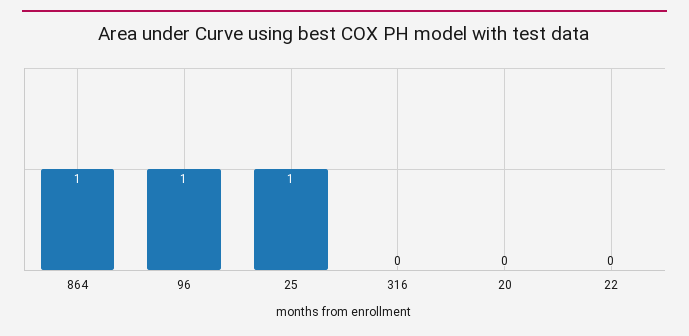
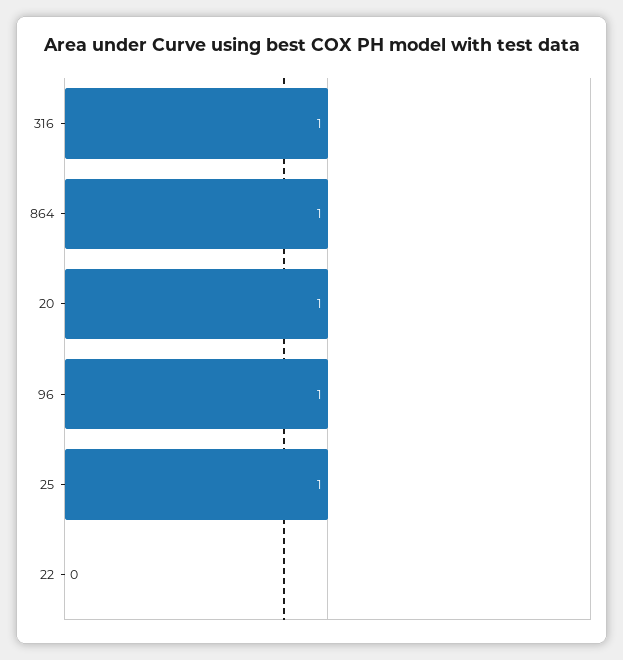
  {
    "864": 1,
    "96": 1,
    "25": 1,
-   "316": 0,
+   "316": 1,
-   "20": 0,
+   "20": 1,
    "22": 0
  }

